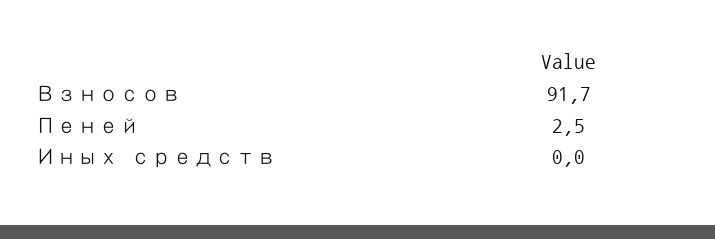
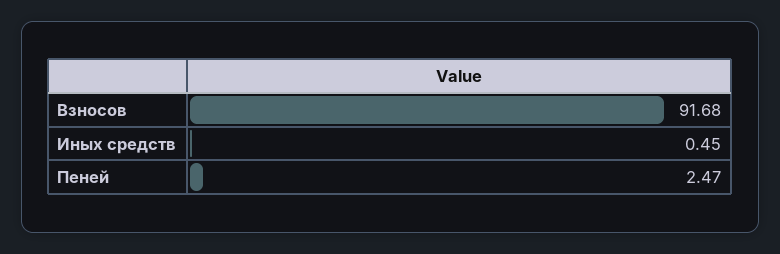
  {
    "Взносов": 91.68,
    "Пеней": 2.47,
-   "Иных средств": 0
+   "Иных средств": 0.45
  }

